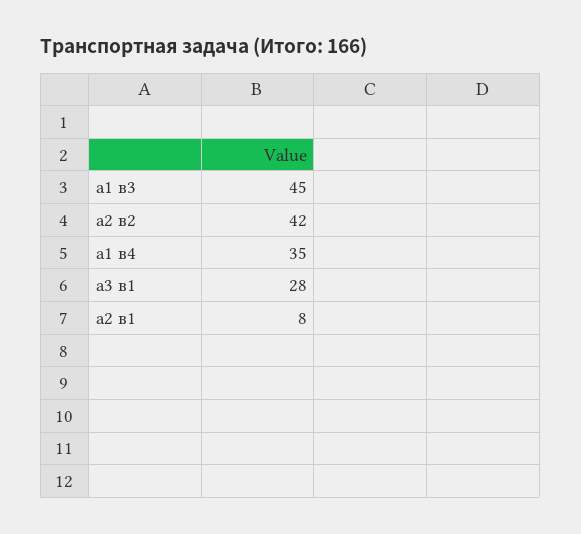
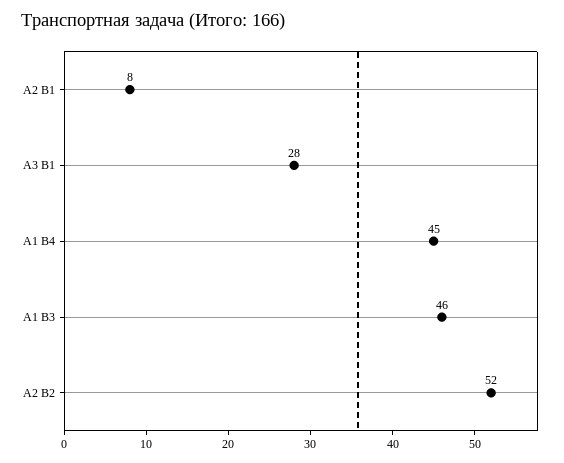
  {
-   "а1 в3": 45,
+   "а1 в3": 46,
-   "а2 в2": 42,
+   "а2 в2": 52,
-   "а1 в4": 35,
+   "а1 в4": 45,
    "а3 в1": 28,
    "а2 в1": 8
  }

